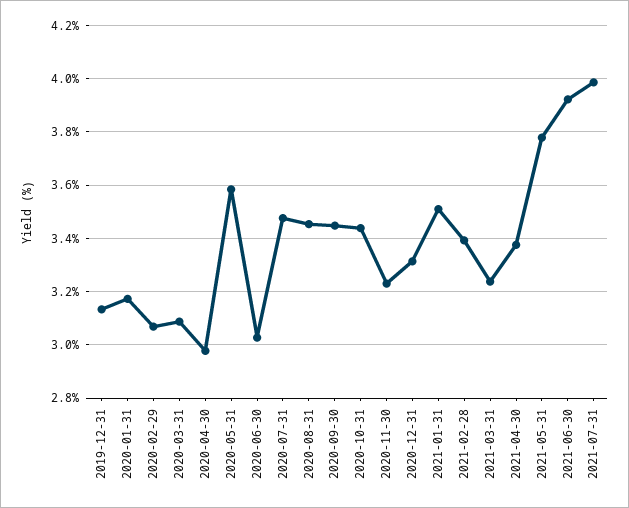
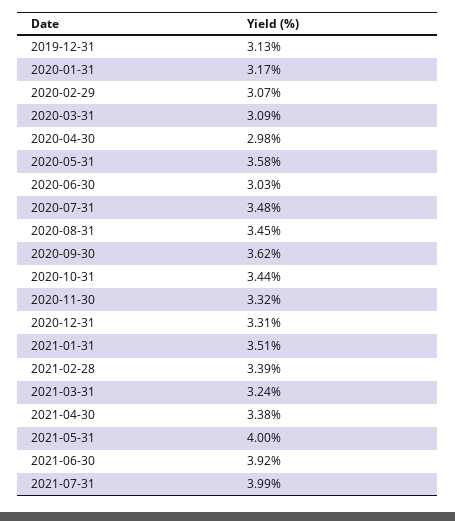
  {
    "2019-12-31": 3.13,
    "2020-01-31": 3.17,
    "2020-02-29": 3.07,
    "2020-03-31": 3.09,
    "2020-04-30": 2.98,
    "2020-05-31": 3.58,
    "2020-06-30": 3.03,
    "2020-07-31": 3.48,
    "2020-08-31": 3.45,
-   "2020-09-30": 3.45,
+   "2020-09-30": 3.62,
    "2020-10-31": 3.44,
-   "2020-11-30": 3.225,
+   "2020-11-30": 3.32,
    "2020-12-31": 3.31,
    "2021-01-31": 3.51,
    "2021-02-28": 3.39,
    "2021-03-31": 3.24,
    "2021-04-30": 3.38,
-   "2021-05-31": 3.775,
+   "2021-05-31": 4,
    "2021-06-30": 3.92,
    "2021-07-31": 3.99
  }

